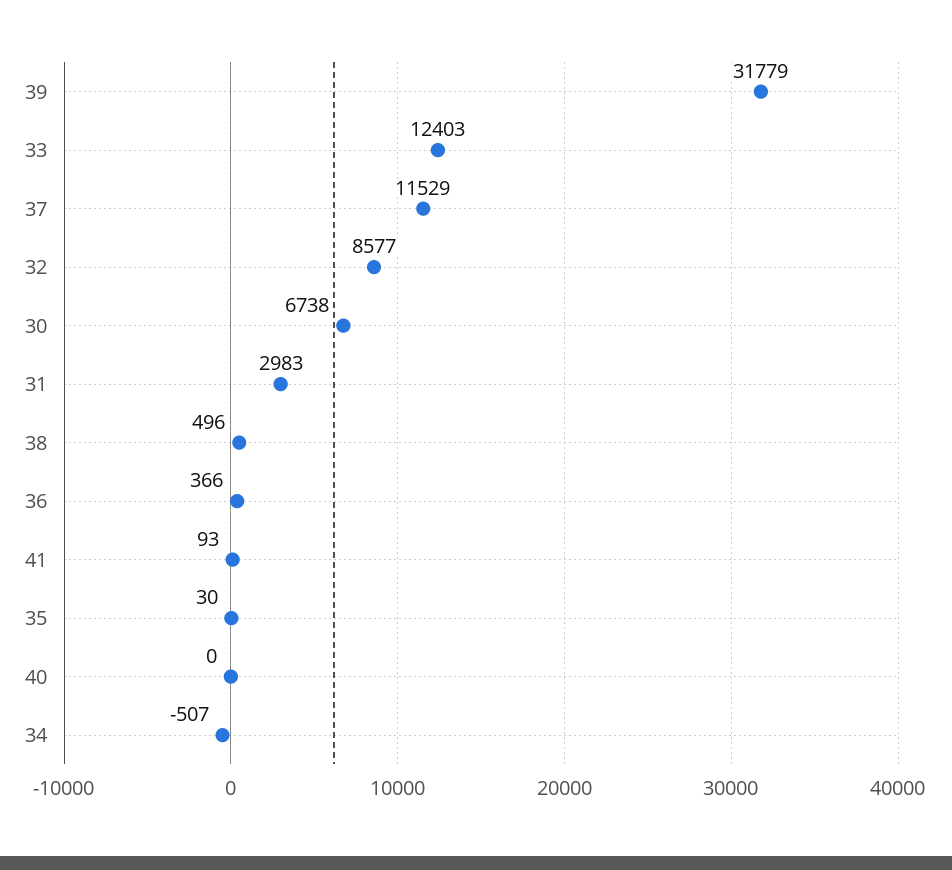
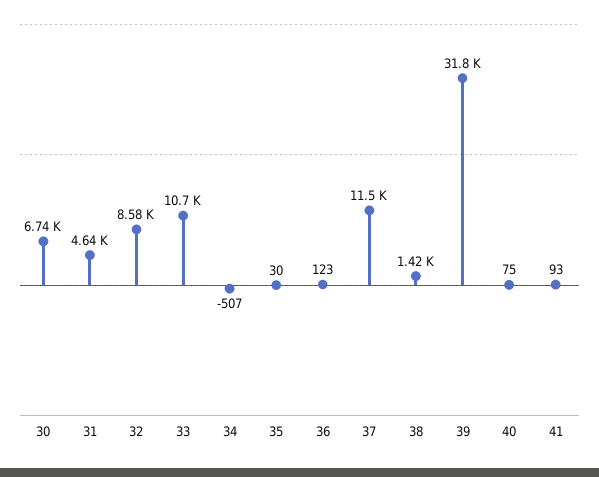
  {
    "39": 31779,
-   "33": 12403,
+   "33": 10700,
    "37": 11529,
    "32": 8577,
    "30": 6738,
-   "31": 2983,
+   "31": 4640,
-   "38": 496,
+   "38": 1420,
-   "36": 366,
+   "36": 123,
    "41": 93,
    "35": 30,
-   "40": 0,
+   "40": 75,
    "34": -507
  }

